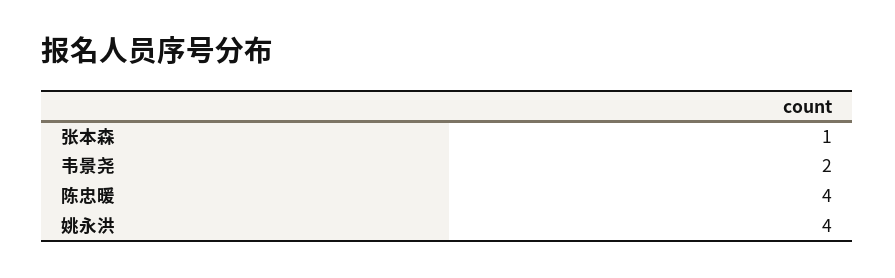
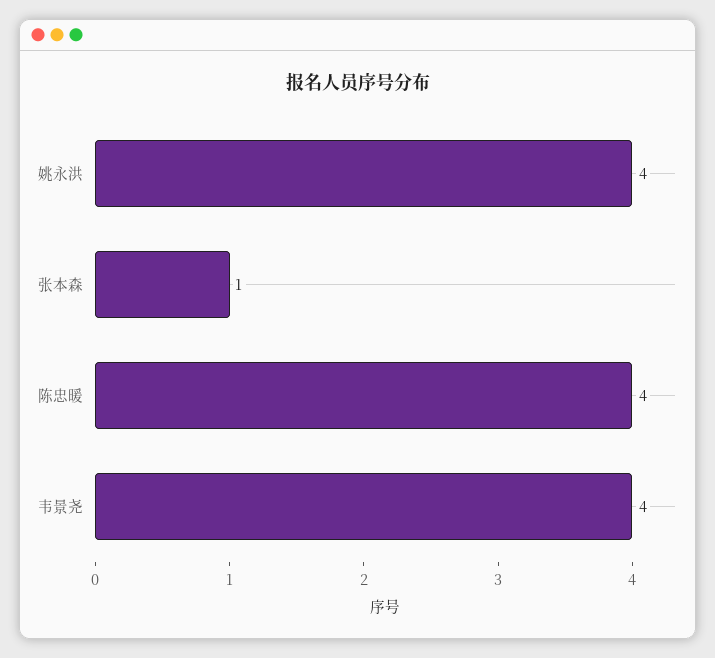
  {
    "张本森": 1,
-   "韦景尧": 2,
+   "韦景尧": 4,
    "陈忠暖": 4,
    "姚永洪": 4
  }

